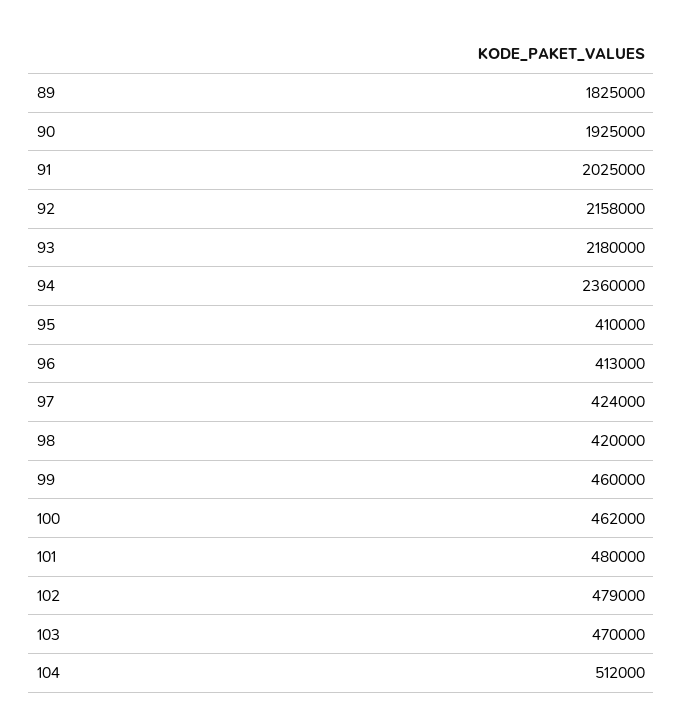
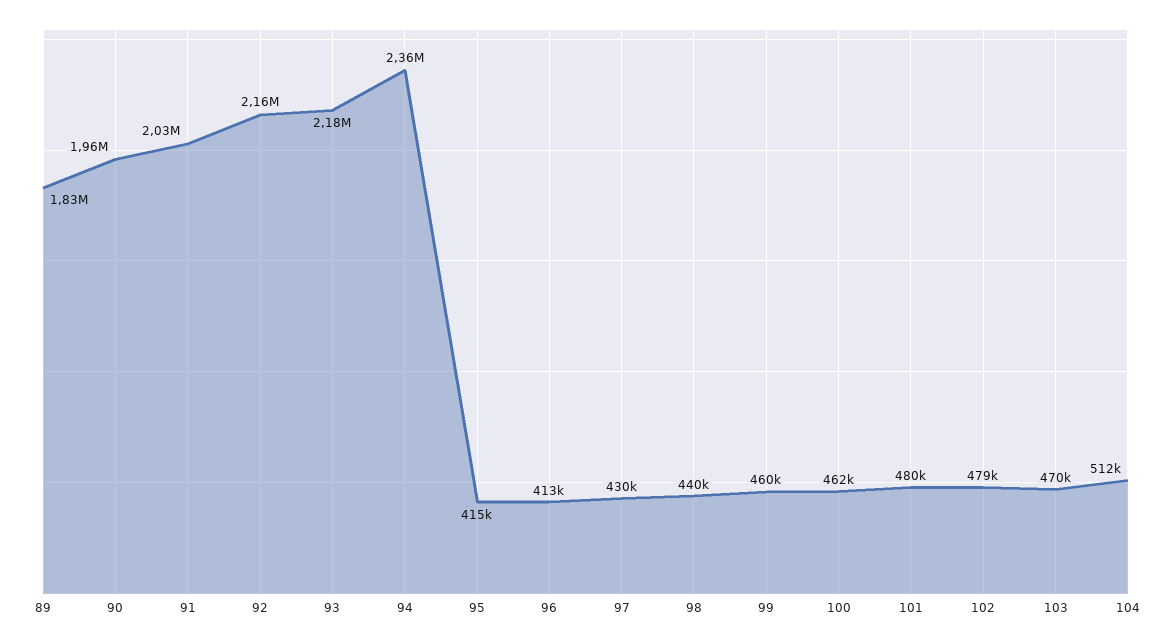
  {
    "89": 1825000,
-   "90": 1925000,
+   "90": 1960000,
    "91": 2025000,
    "92": 2158000,
    "93": 2180000,
    "94": 2360000,
-   "95": 410000,
+   "95": 415000,
    "96": 413000,
-   "97": 424000,
+   "97": 430000,
-   "98": 420000,
+   "98": 440000,
    "99": 460000,
    "100": 462000,
    "101": 480000,
    "102": 479000,
    "103": 470000,
    "104": 512000
  }

